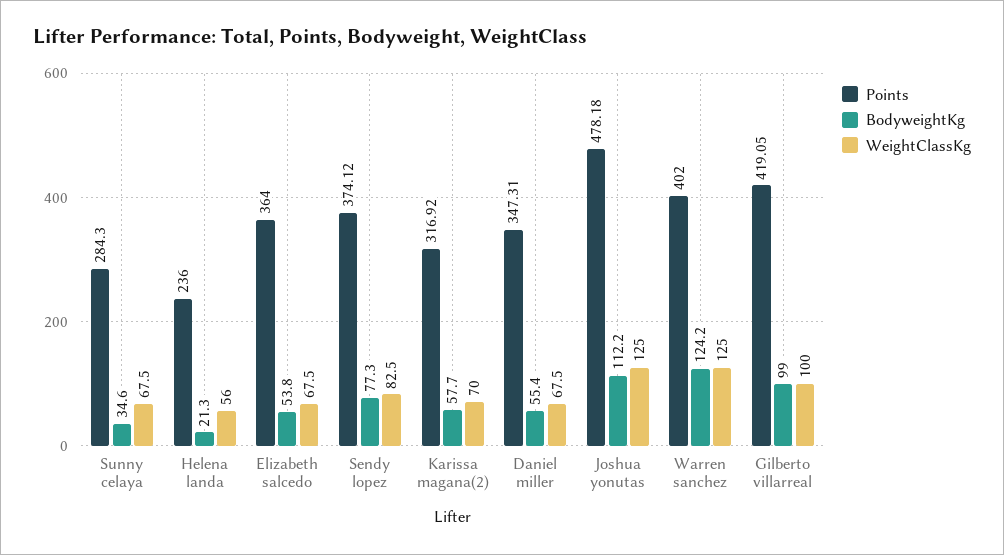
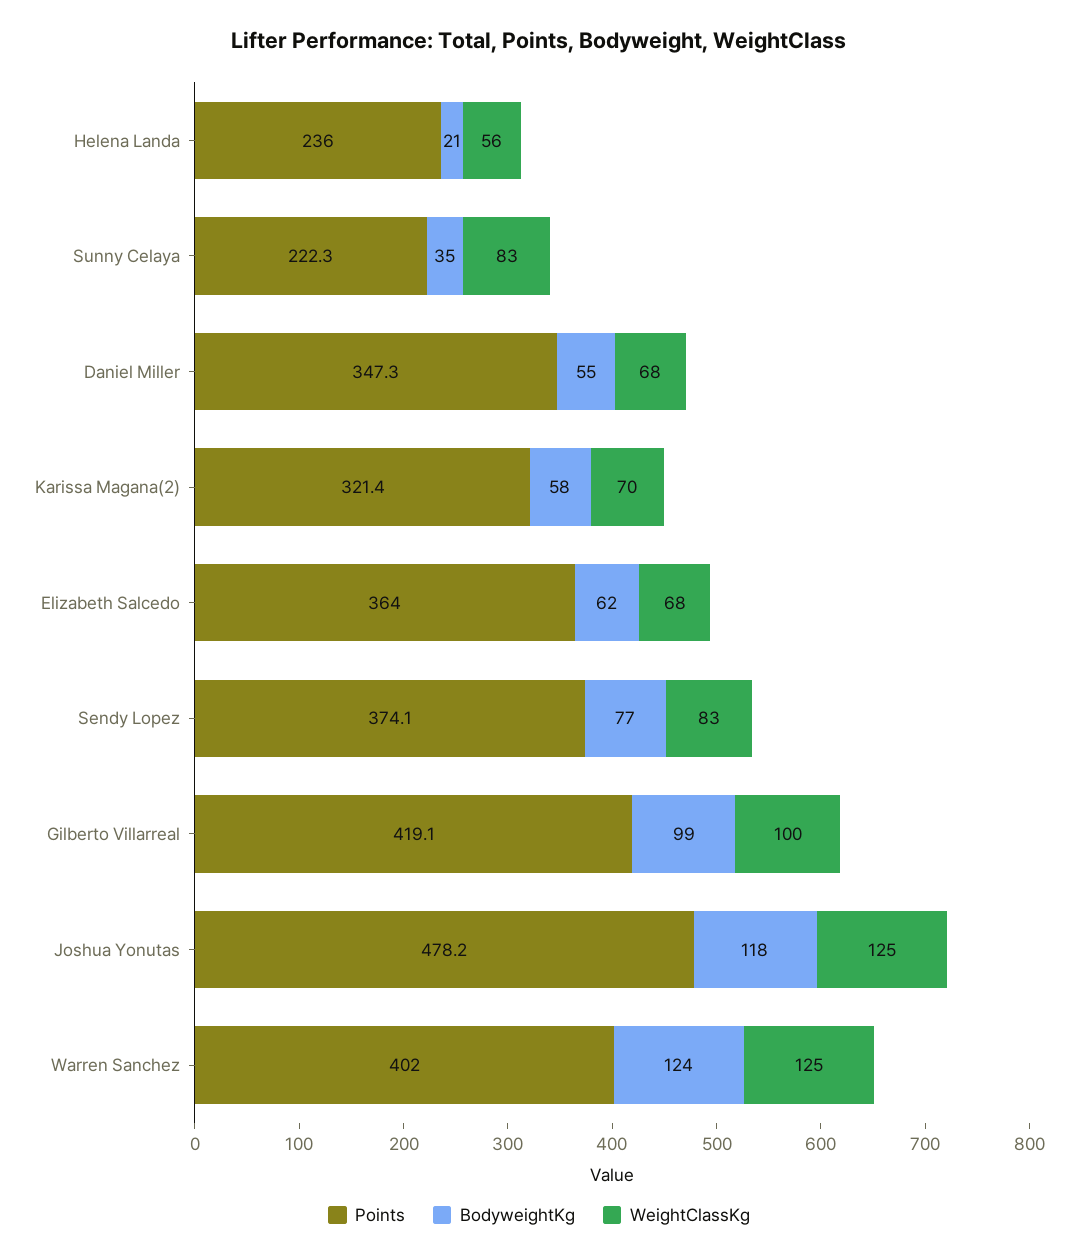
  {
    "Points": {
-     "Sunny celaya": 284.3,
+     "Sunny celaya": 222.3,
      "Helena landa": 236,
      "Elizabeth salcedo": 364,
      "Sendy lopez": 374.12,
-     "Karissa magana(2)": 316.92,
+     "Karissa magana(2)": 321.4,
      "Daniel miller": 347.31,
      "Joshua yonutas": 478.18,
      "Warren sanchez": 402,
      "Gilberto villarreal": 419.05
    },
    "BodyweightKg": {
      "Sunny celaya": 34.6,
      "Helena landa": 21.3,
-     "Elizabeth salcedo": 53.8,
+     "Elizabeth salcedo": 62,
      "Sendy lopez": 77.3,
      "Karissa magana(2)": 57.7,
      "Daniel miller": 55.4,
-     "Joshua yonutas": 112.2,
+     "Joshua yonutas": 118,
      "Warren sanchez": 124.2,
      "Gilberto villarreal": 99
    },
    "WeightClassKg": {
-     "Sunny celaya": 67.5,
+     "Sunny celaya": 83,
      "Helena landa": 56,
      "Elizabeth salcedo": 67.5,
      "Sendy lopez": 82.5,
      "Karissa magana(2)": 70,
      "Daniel miller": 67.5,
      "Joshua yonutas": 125,
      "Warren sanchez": 125,
      "Gilberto villarreal": 100
    }
  }

